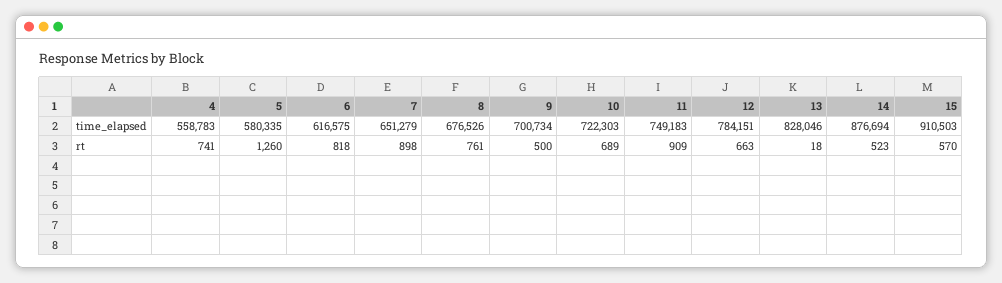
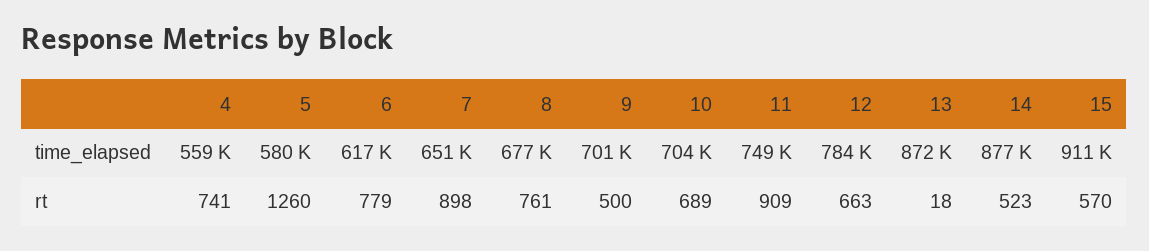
  {
    "4": {
      "time_elapsed": 558783,
      "rt": 741
    },
    "5": {
      "time_elapsed": 580335,
      "rt": 1260
    },
    "6": {
      "time_elapsed": 616575,
-     "rt": 818
+     "rt": 779
    },
    "7": {
      "time_elapsed": 651279,
      "rt": 898
    },
    "8": {
      "time_elapsed": 676526,
      "rt": 761
    },
    "9": {
      "time_elapsed": 700734,
      "rt": 500
    },
    "10": {
-     "time_elapsed": 722303,
+     "time_elapsed": 704000,
      "rt": 689
    },
    "11": {
      "time_elapsed": 749183,
      "rt": 909
    },
    "12": {
      "time_elapsed": 784151,
      "rt": 663
    },
    "13": {
-     "time_elapsed": 828046,
+     "time_elapsed": 872000,
      "rt": 18
    },
    "14": {
      "time_elapsed": 876694,
      "rt": 523
    },
    "15": {
      "time_elapsed": 910503,
      "rt": 570
    }
  }

